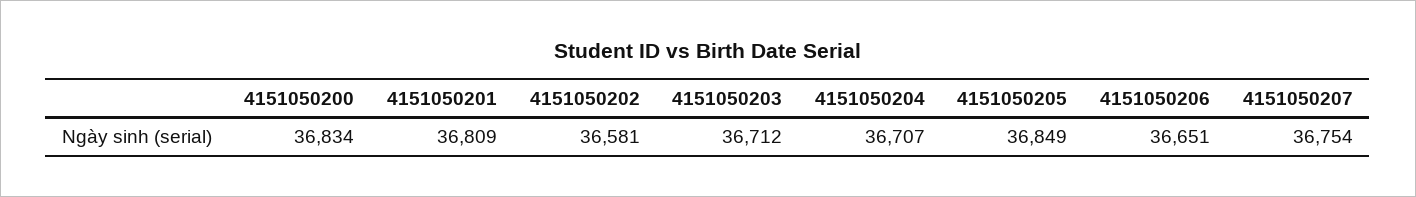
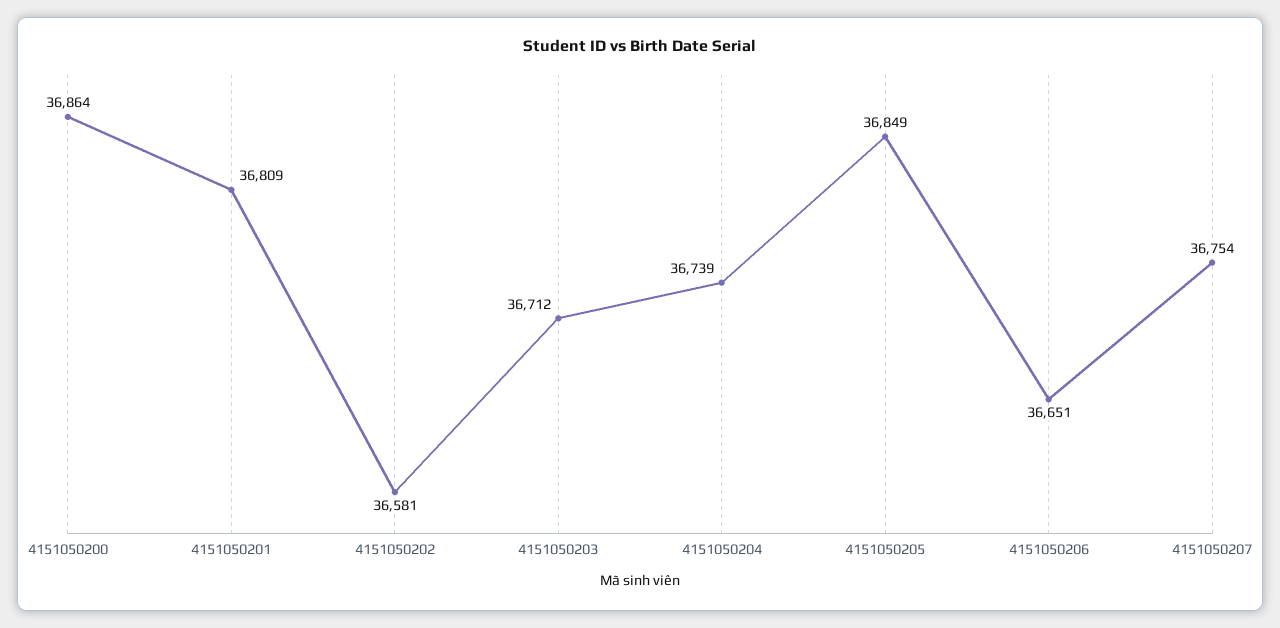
  {
-   "4151050200": 36834,
+   "4151050200": 36864,
    "4151050201": 36809,
    "4151050202": 36581,
    "4151050203": 36712,
-   "4151050204": 36707,
+   "4151050204": 36739,
    "4151050205": 36849,
    "4151050206": 36651,
    "4151050207": 36754
  }

